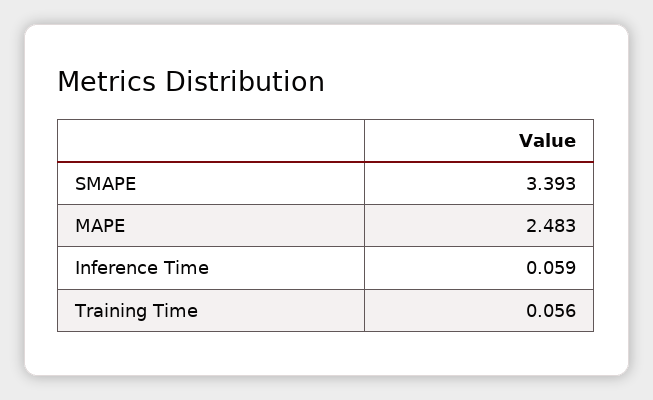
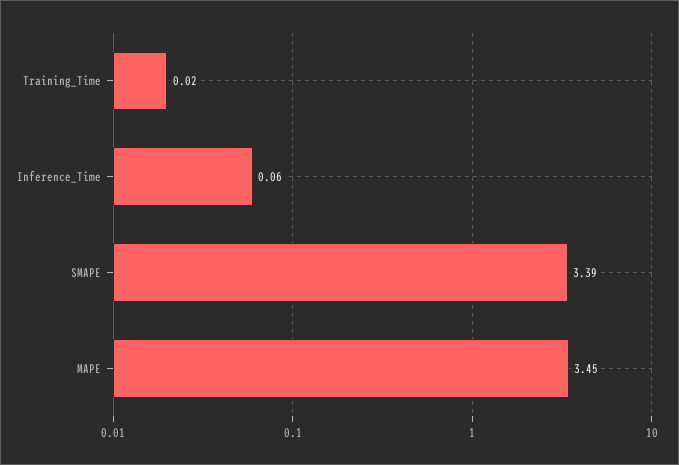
  {
    "SMAPE": 3.393,
-   "MAPE": 2.483,
+   "MAPE": 3.45,
    "Inference Time": 0.059,
-   "Training Time": 0.056
+   "Training Time": 0.02
  }

